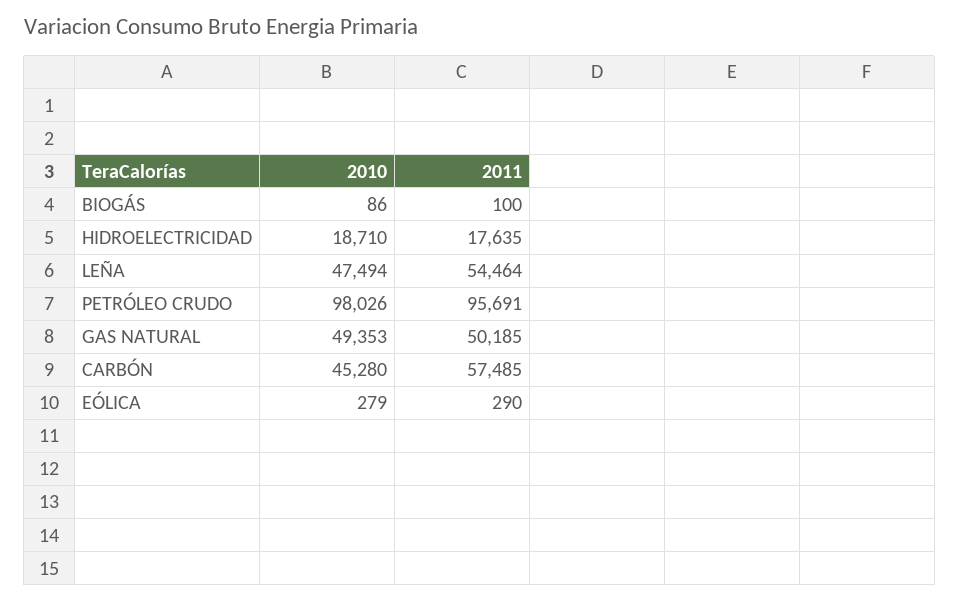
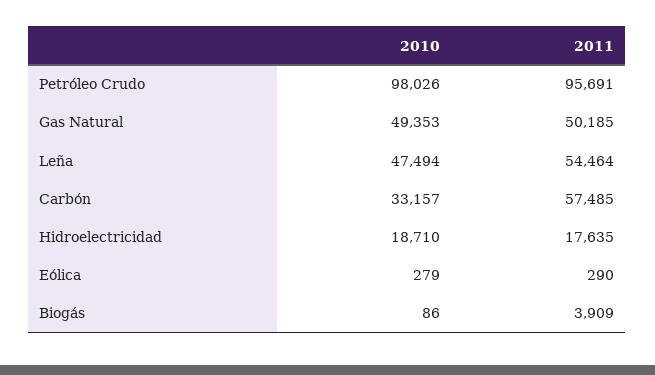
  {
    "2010": {
      "BIOGÁS": 86,
      "HIDROELECTRICIDAD": 18710,
      "LEÑA": 47494,
      "PETRÓLEO CRUDO": 98026,
      "GAS NATURAL": 49353,
-     "CARBÓN": 45280,
+     "CARBÓN": 33157,
      "EÓLICA": 279
    },
    "2011": {
-     "BIOGÁS": 100,
+     "BIOGÁS": 3909,
      "HIDROELECTRICIDAD": 17635,
      "LEÑA": 54464,
      "PETRÓLEO CRUDO": 95691,
      "GAS NATURAL": 50185,
      "CARBÓN": 57485,
      "EÓLICA": 290
    }
  }

